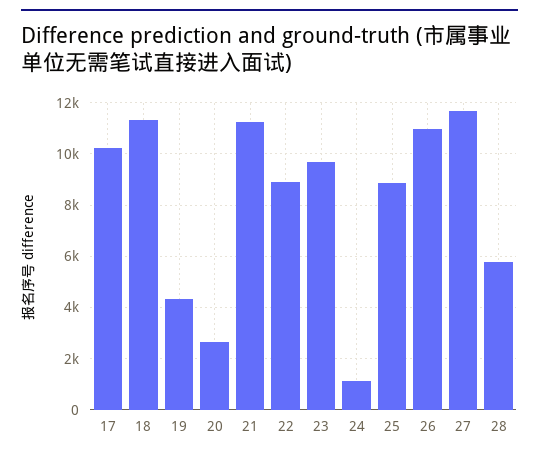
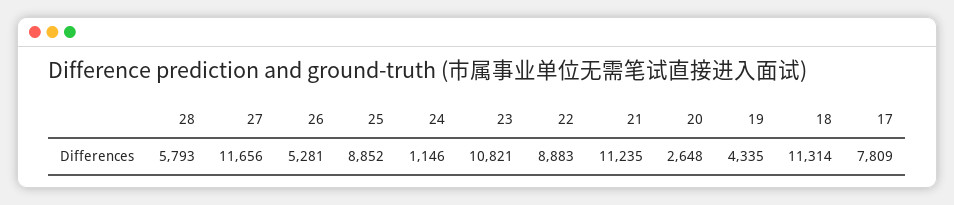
  {
-   "17": 10250,
+   "17": 7809,
    "18": 11314,
    "19": 4335,
    "20": 2648,
    "21": 11235,
    "22": 8883,
-   "23": 9750,
+   "23": 10821,
    "24": 1146,
    "25": 8852,
-   "26": 11000,
+   "26": 5281,
    "27": 11656,
    "28": 5793
  }

